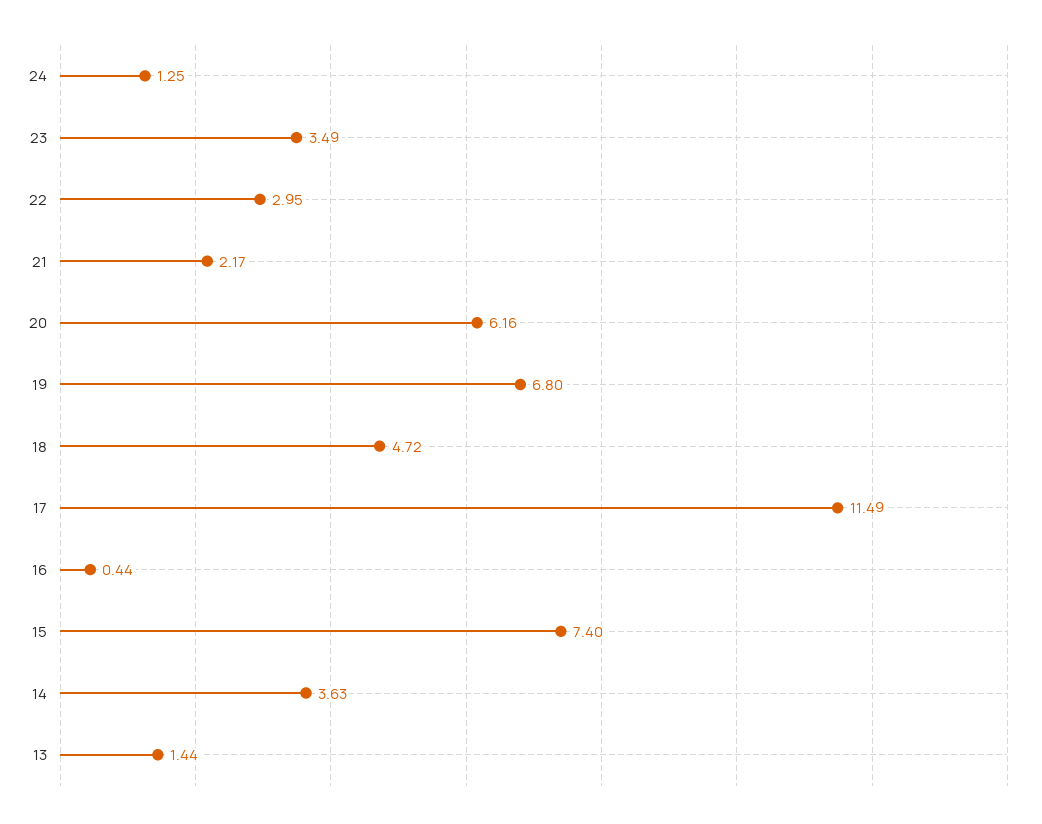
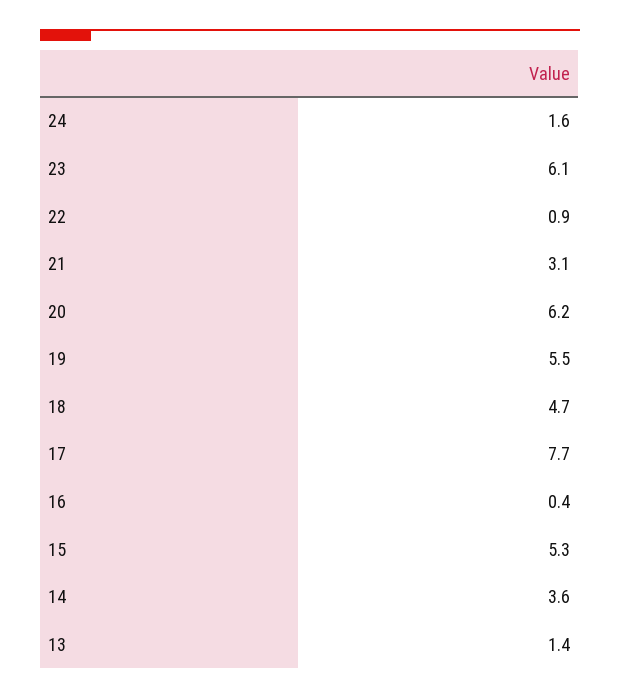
  {
-   "24": 1.25,
+   "24": 1.6,
-   "23": 3.49,
+   "23": 6.1,
-   "22": 2.95,
+   "22": 0.9,
-   "21": 2.17,
+   "21": 3.1,
    "20": 6.16,
-   "19": 6.8,
+   "19": 5.5,
    "18": 4.72,
-   "17": 11.49,
+   "17": 7.7,
    "16": 0.44,
-   "15": 7.4,
+   "15": 5.3,
    "14": 3.63,
    "13": 1.44
  }

